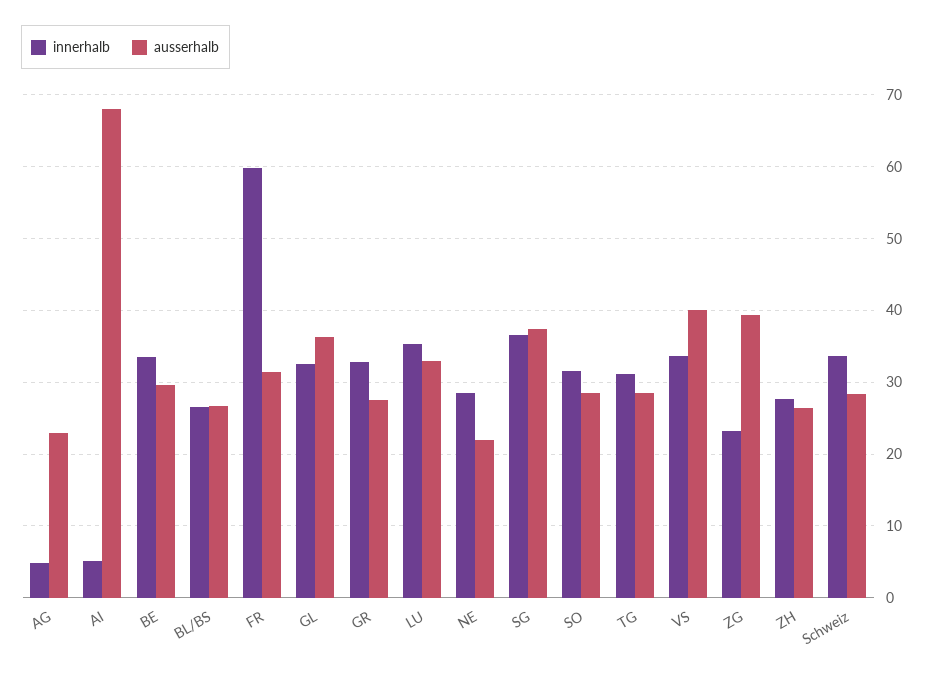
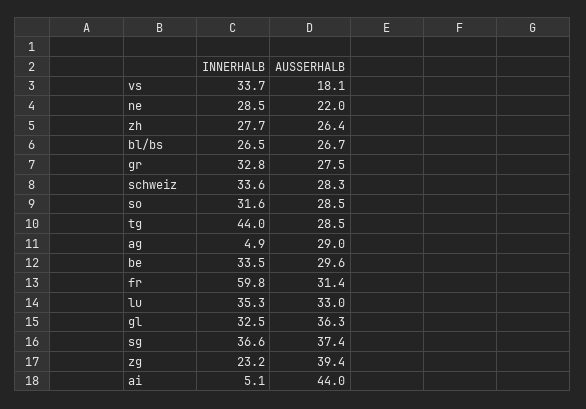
  {
    "innerhalb": {
      "AG": 4.9,
      "AI": 5.1,
      "BE": 33.5,
      "BL/BS": 26.5,
      "FR": 59.8,
      "GL": 32.5,
      "GR": 32.8,
      "LU": 35.3,
      "NE": 28.5,
      "SG": 36.6,
      "SO": 31.6,
-     "TG": 31,
+     "TG": 44,
      "VS": 33.7,
      "ZG": 23.2,
      "ZH": 27.7,
      "Schweiz": 33.6
    },
    "ausserhalb": {
-     "AG": 23,
+     "AG": 29,
-     "AI": 68,
+     "AI": 44,
      "BE": 29.6,
      "BL/BS": 26.7,
      "FR": 31.4,
      "GL": 36.3,
      "GR": 27.5,
      "LU": 33,
      "NE": 22,
      "SG": 37.4,
      "SO": 28.5,
      "TG": 28.5,
-     "VS": 40,
+     "VS": 18.1,
      "ZG": 39.4,
      "ZH": 26.4,
      "Schweiz": 28.3
    }
  }

